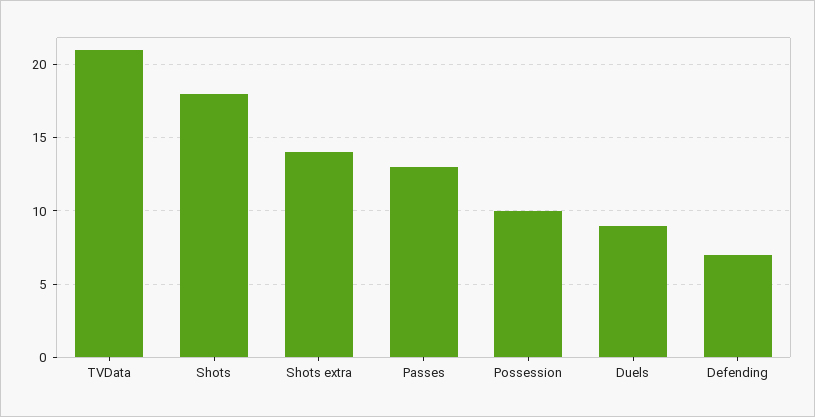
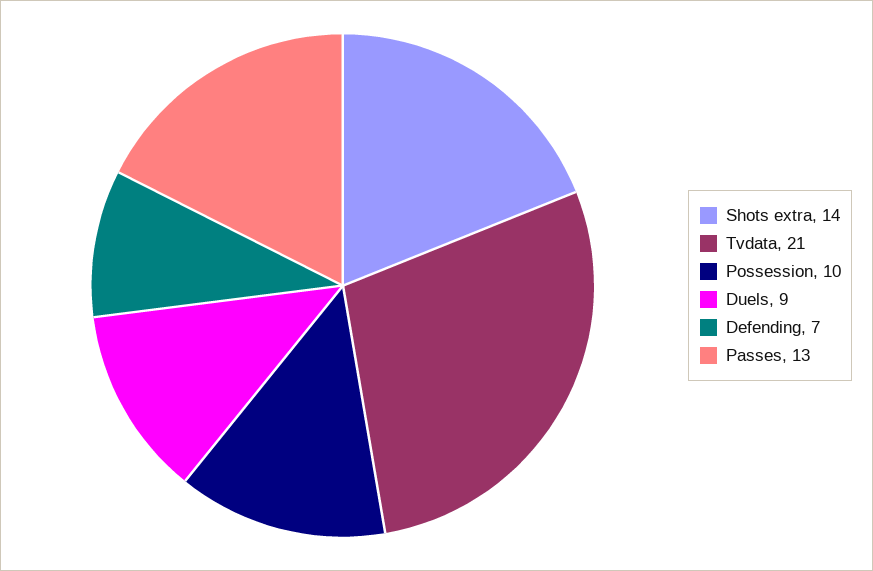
  {
    "TVData": 21,
-   "Shots": 18,
    "Shots extra": 14,
    "Passes": 13,
    "Possession": 10,
    "Duels": 9,
    "Defending": 7
  }

